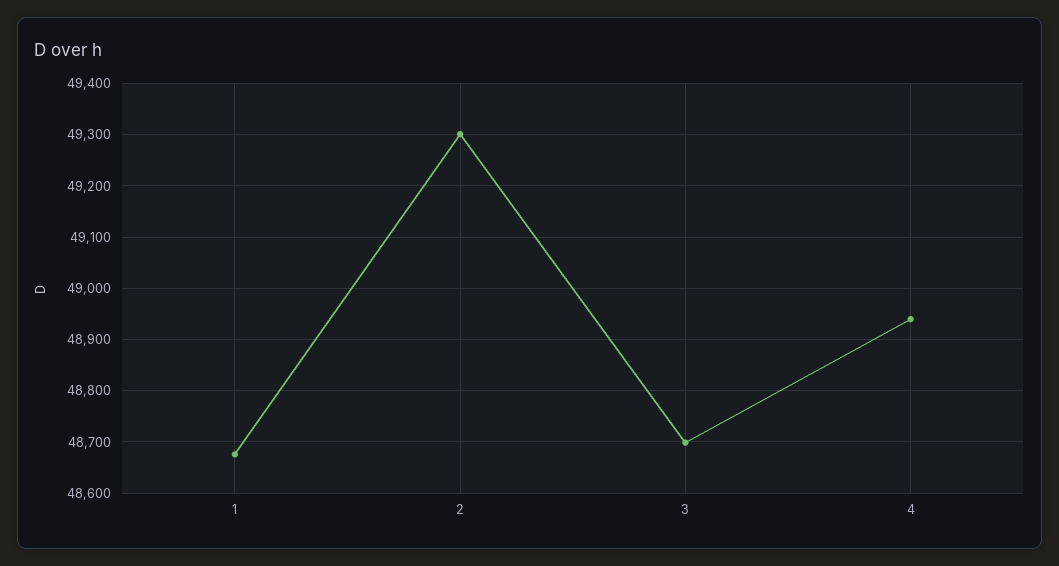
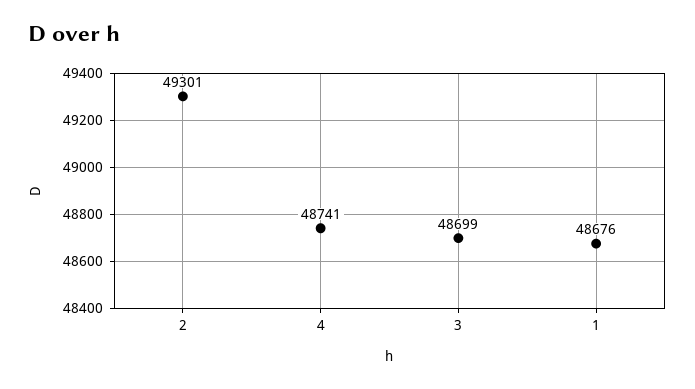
  {
    "1": 48676,
    "2": 49301,
    "3": 48699,
-   "4": 48940
+   "4": 48741
  }

